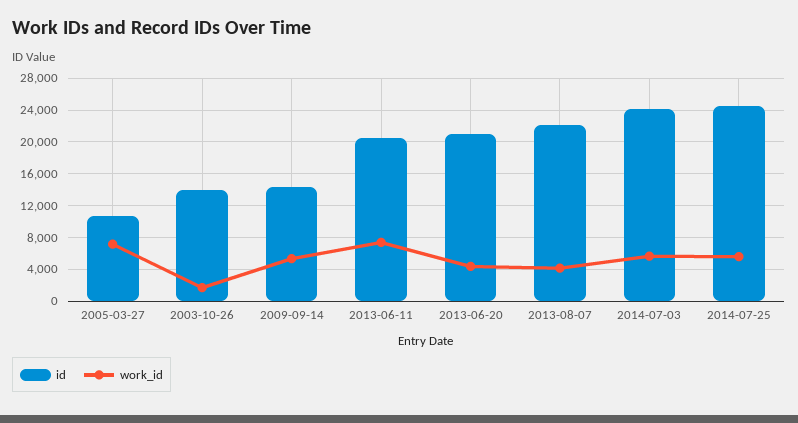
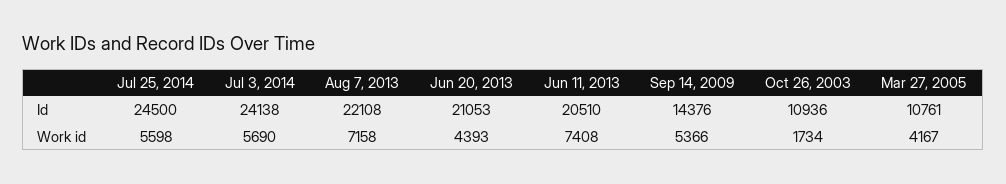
  {
    "id": {
      "2005-03-27": 10761,
-     "2003-10-26": 14000,
+     "2003-10-26": 10936,
      "2009-09-14": 14376,
      "2013-06-11": 20510,
      "2013-06-20": 21053,
      "2013-08-07": 22108,
      "2014-07-03": 24138,
      "2014-07-25": 24500
    },
    "work_id": {
-     "2005-03-27": 7000,
+     "2005-03-27": 4167,
      "2003-10-26": 1734,
      "2009-09-14": 5366,
      "2013-06-11": 7408,
      "2013-06-20": 4393,
-     "2013-08-07": 4000,
+     "2013-08-07": 7158,
      "2014-07-03": 5690,
      "2014-07-25": 5598
    }
  }

